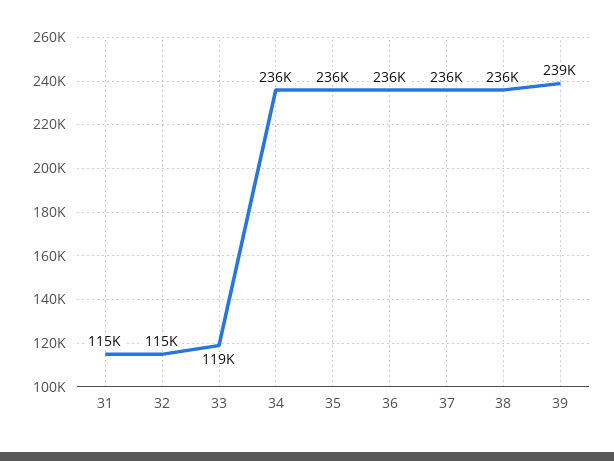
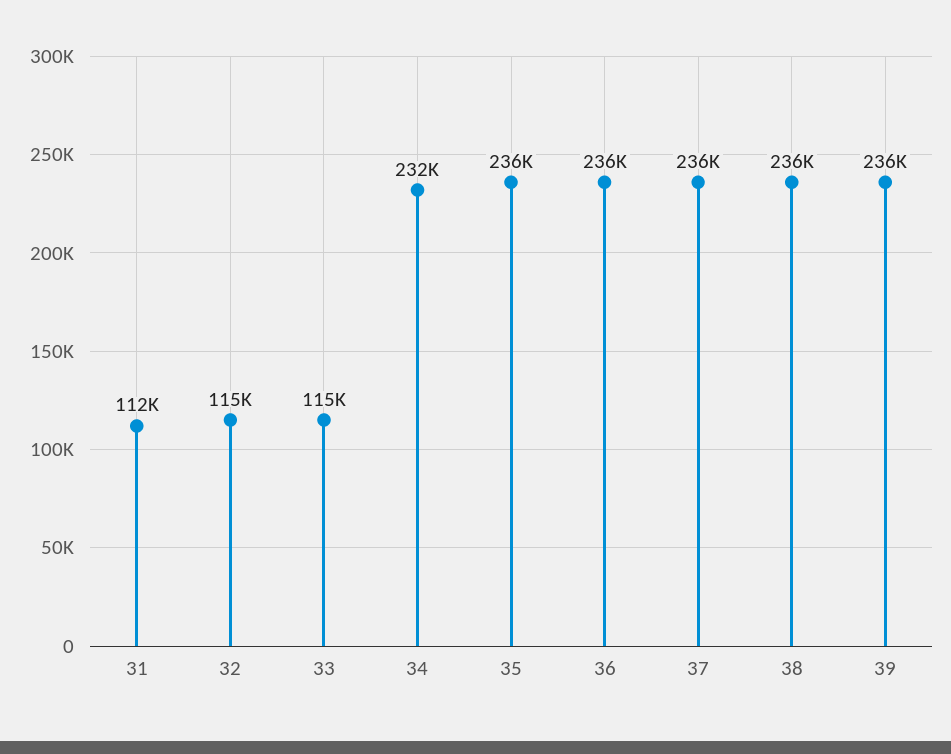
  {
-   "31": 115000,
+   "31": 112000,
    "32": 115000,
-   "33": 119000,
+   "33": 115000,
-   "34": 236000,
+   "34": 232000,
    "35": 236000,
    "36": 236000,
    "37": 236000,
    "38": 236000,
-   "39": 239000
+   "39": 236000
  }

